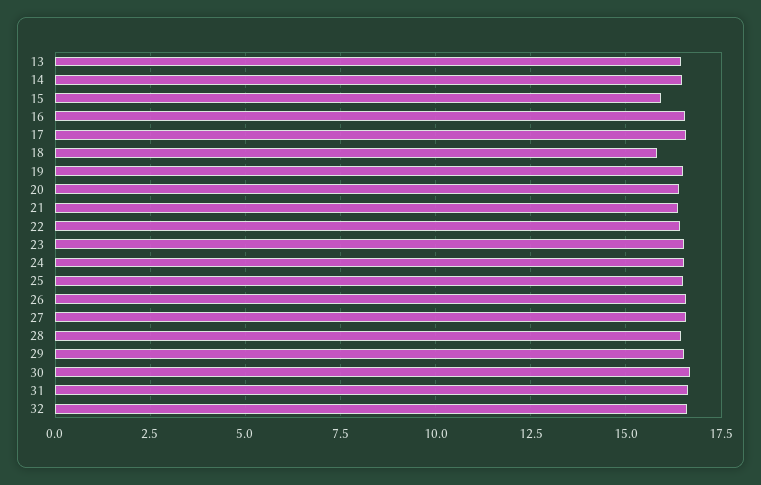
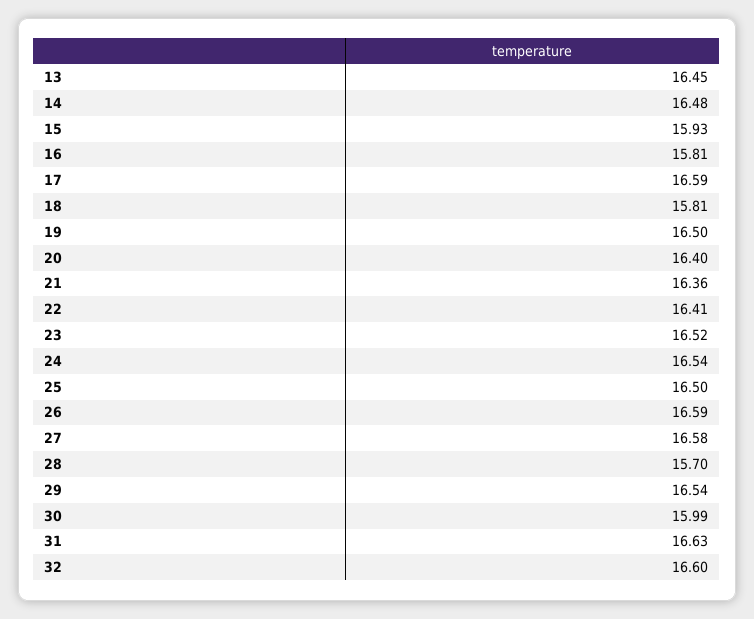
  {
    "13": 16.45,
    "14": 16.48,
    "15": 15.93,
-   "16": 16.5,
+   "16": 15.81,
    "17": 16.59,
    "18": 15.81,
    "19": 16.5,
    "20": 16.4,
    "21": 16.36,
    "22": 16.41,
    "23": 16.52,
    "24": 16.54,
    "25": 16.5,
    "26": 16.59,
    "27": 16.58,
-   "28": 16.5,
+   "28": 15.7,
    "29": 16.54,
-   "30": 16.75,
+   "30": 15.99,
    "31": 16.63,
    "32": 16.6
  }

